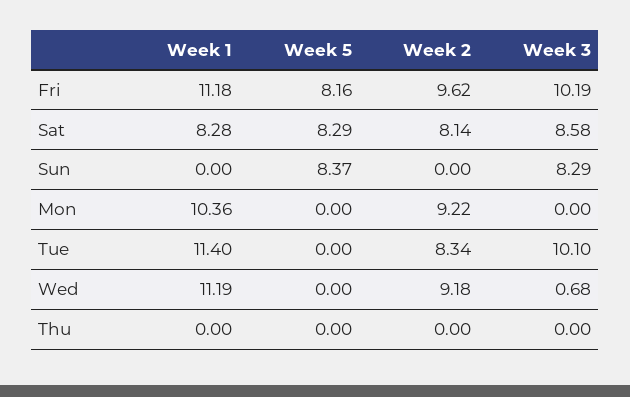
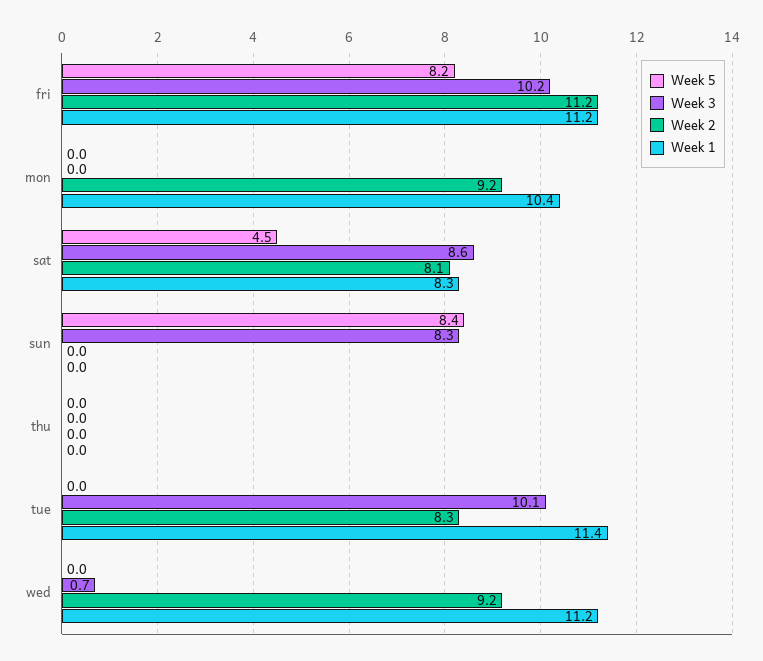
  {
    "Week 1": {
      "Fri": 11.18,
      "Sat": 8.28,
      "Sun": 0,
      "Mon": 10.36,
      "Tue": 11.4,
      "Wed": 11.19,
      "Thu": 0
    },
    "Week 5": {
      "Fri": 8.16,
-     "Sat": 8.29,
+     "Sat": 4.5,
      "Sun": 8.37,
      "Mon": 0,
      "Tue": 0,
      "Wed": 0,
      "Thu": 0
    },
    "Week 2": {
-     "Fri": 9.62,
+     "Fri": 11.2,
      "Sat": 8.14,
      "Sun": 0,
      "Mon": 9.22,
      "Tue": 8.34,
      "Wed": 9.18,
      "Thu": 0
    },
    "Week 3": {
      "Fri": 10.19,
      "Sat": 8.58,
      "Sun": 8.29,
      "Mon": 0,
      "Tue": 10.1,
      "Wed": 0.68,
      "Thu": 0
    }
  }

